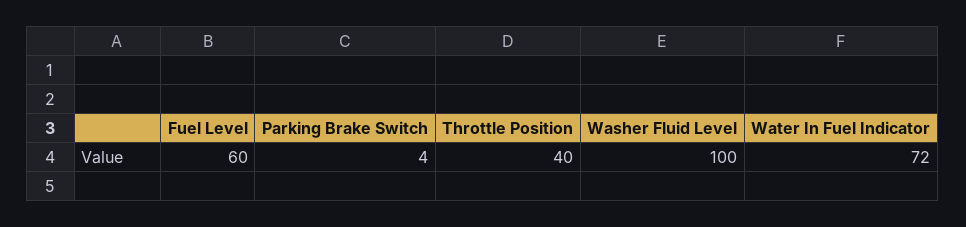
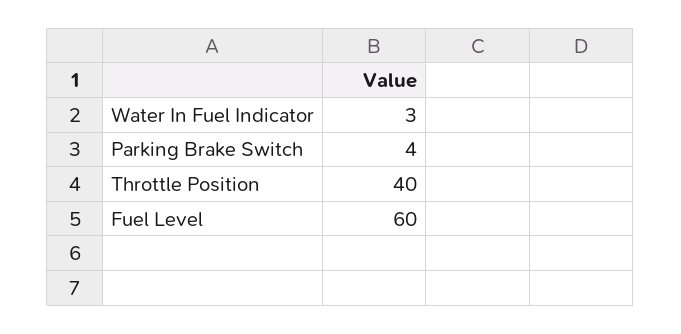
  {
    "Fuel Level": 60,
    "Parking Brake Switch": 4,
    "Throttle Position": 40,
-   "Washer Fluid Level": 100,
-   "Water In Fuel Indicator": 72
+   "Water In Fuel Indicator": 3
  }

